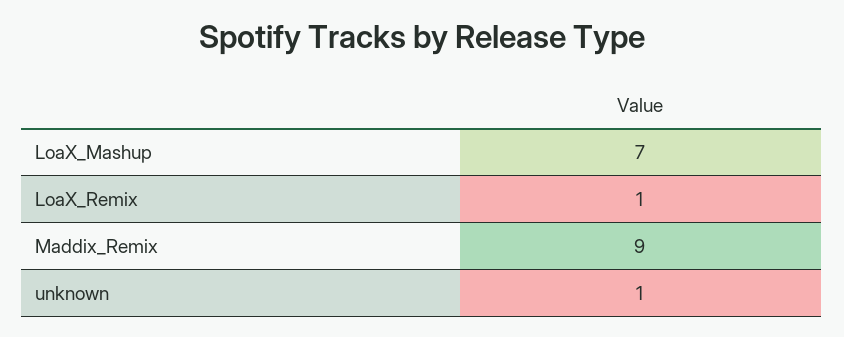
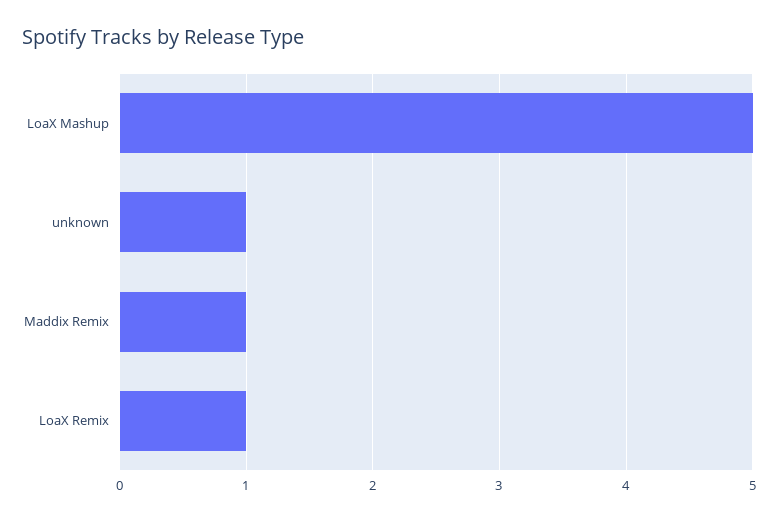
  {
-   "LoaX_Mashup": 7,
+   "LoaX_Mashup": 5,
    "LoaX_Remix": 1,
-   "Maddix_Remix": 9,
+   "Maddix_Remix": 1,
    "unknown": 1
  }

